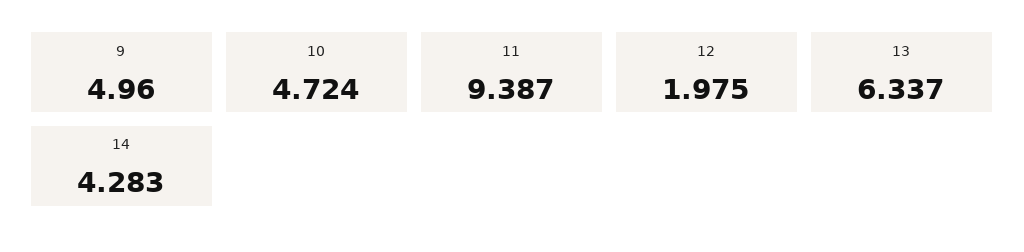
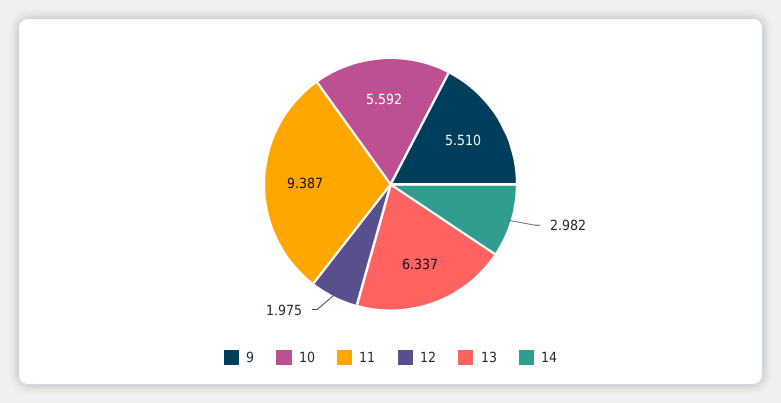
  {
-   "9": 4.96,
+   "9": 5.51,
-   "10": 4.724,
+   "10": 5.592,
    "11": 9.387,
    "12": 1.975,
    "13": 6.337,
-   "14": 4.283
+   "14": 2.982
  }

